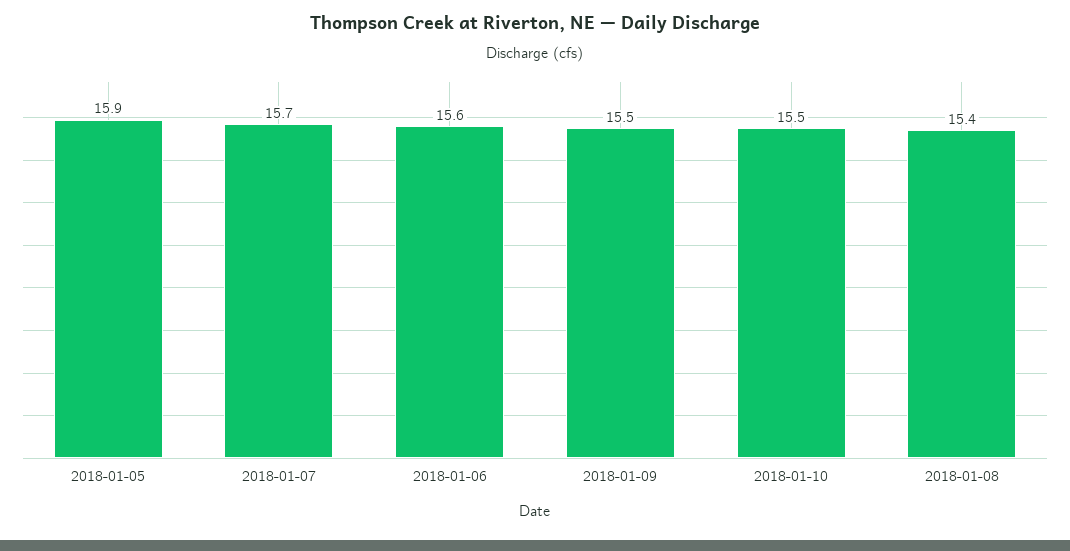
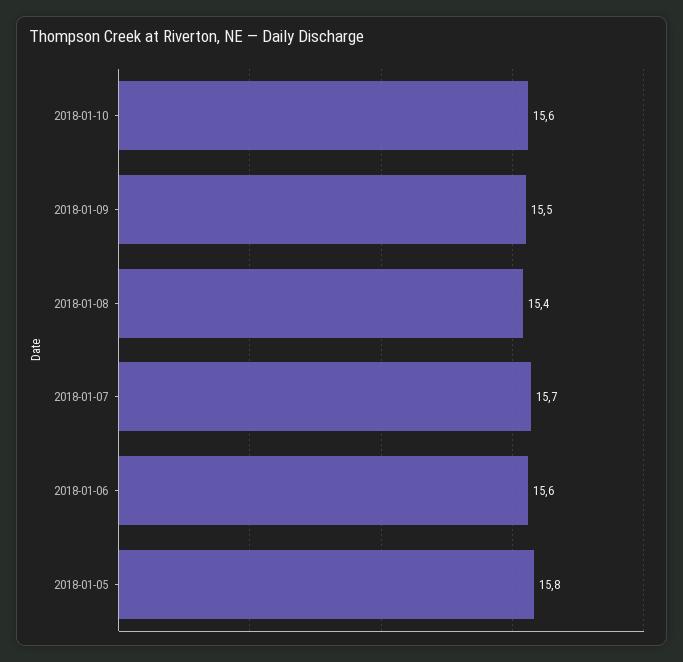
  {
-   "2018-01-05": 15.9,
+   "2018-01-05": 15.8,
    "2018-01-07": 15.7,
    "2018-01-06": 15.6,
    "2018-01-09": 15.5,
-   "2018-01-10": 15.5,
+   "2018-01-10": 15.6,
    "2018-01-08": 15.4
  }

